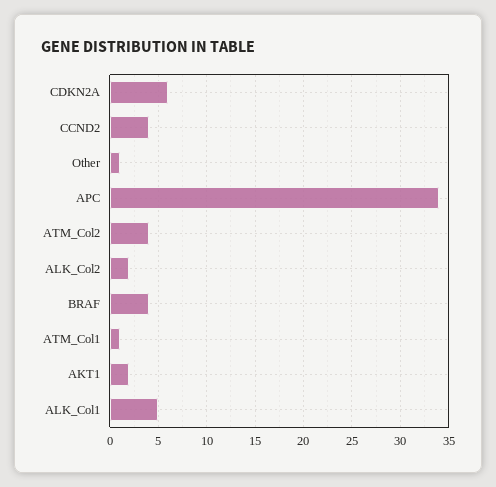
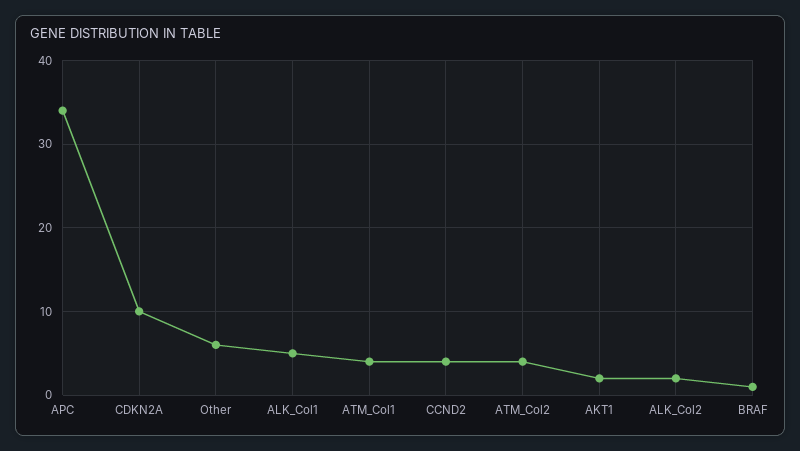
  {
-   "CDKN2A": 6,
+   "CDKN2A": 10,
    "CCND2": 4,
-   "Other": 1,
+   "Other": 6,
    "APC": 34,
    "ATM_Col2": 4,
    "ALK_Col2": 2,
-   "BRAF": 4,
+   "BRAF": 1,
-   "ATM_Col1": 1,
+   "ATM_Col1": 4,
    "AKT1": 2,
    "ALK_Col1": 5
  }

